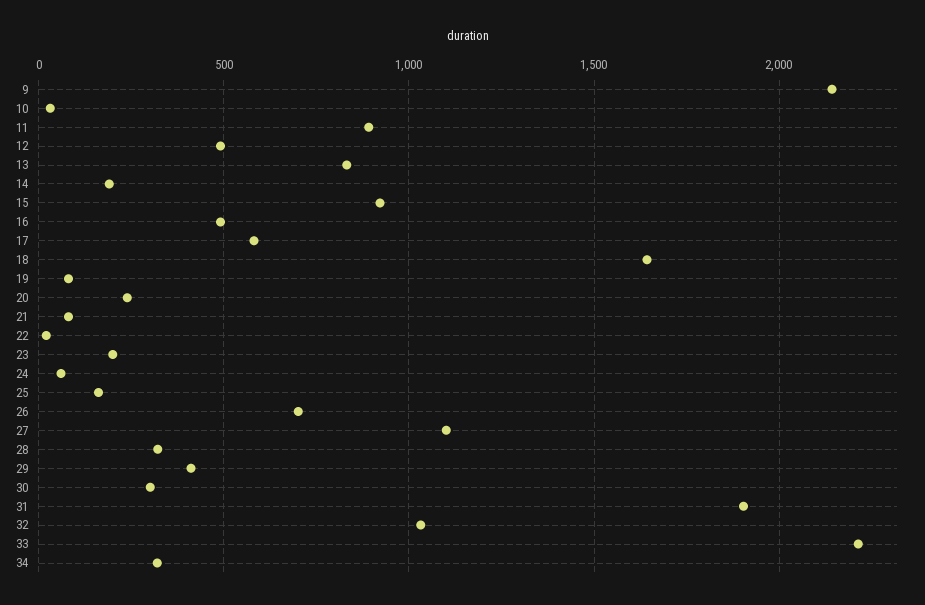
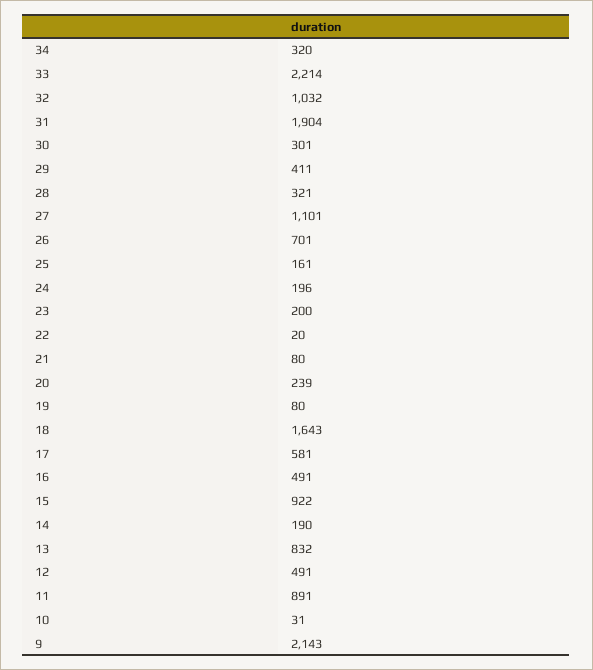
  {
    "9": 2143,
    "10": 31,
    "11": 891,
    "12": 491,
    "13": 832,
    "14": 190,
    "15": 922,
    "16": 491,
    "17": 581,
    "18": 1643,
    "19": 80,
    "20": 239,
    "21": 80,
    "22": 20,
    "23": 200,
-   "24": 50,
+   "24": 196,
    "25": 161,
    "26": 701,
    "27": 1101,
    "28": 321,
    "29": 411,
    "30": 301,
    "31": 1904,
    "32": 1032,
    "33": 2214,
    "34": 320
  }

